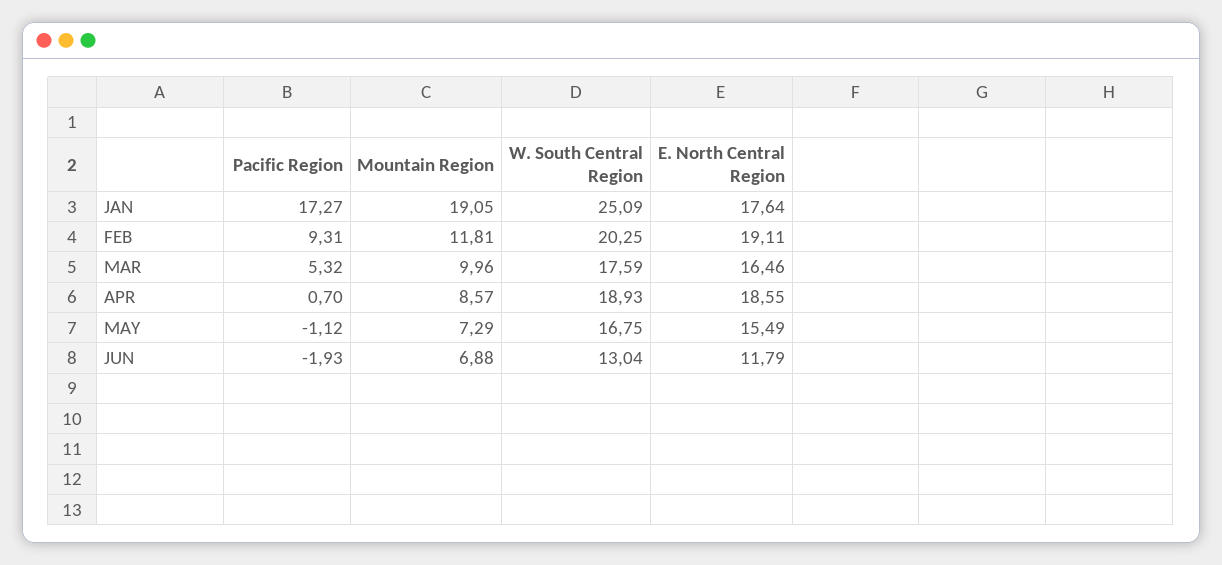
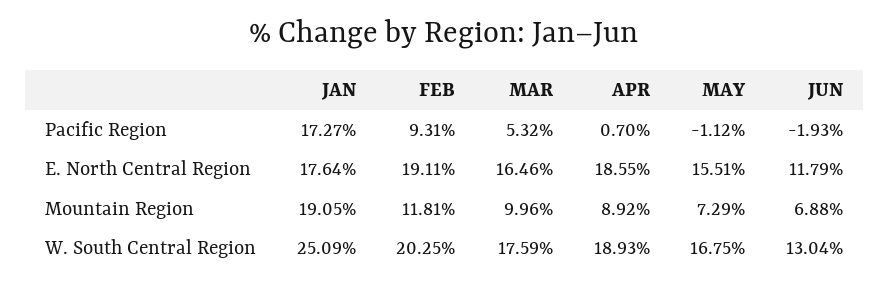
  {
    "Pacific Region": {
      "JAN": 17.27,
      "FEB": 9.31,
      "MAR": 5.32,
      "APR": 0.7,
      "MAY": -1.12,
      "JUN": -1.93
    },
    "Mountain Region": {
      "JAN": 19.05,
      "FEB": 11.81,
      "MAR": 9.96,
-     "APR": 8.57,
+     "APR": 8.92,
      "MAY": 7.29,
      "JUN": 6.88
    },
    "W. South Central Region": {
      "JAN": 25.09,
      "FEB": 20.25,
      "MAR": 17.59,
      "APR": 18.93,
      "MAY": 16.75,
      "JUN": 13.04
    },
    "E. North Central Region": {
      "JAN": 17.64,
      "FEB": 19.11,
      "MAR": 16.46,
      "APR": 18.55,
-     "MAY": 15.49,
+     "MAY": 15.51,
      "JUN": 11.79
    }
  }

